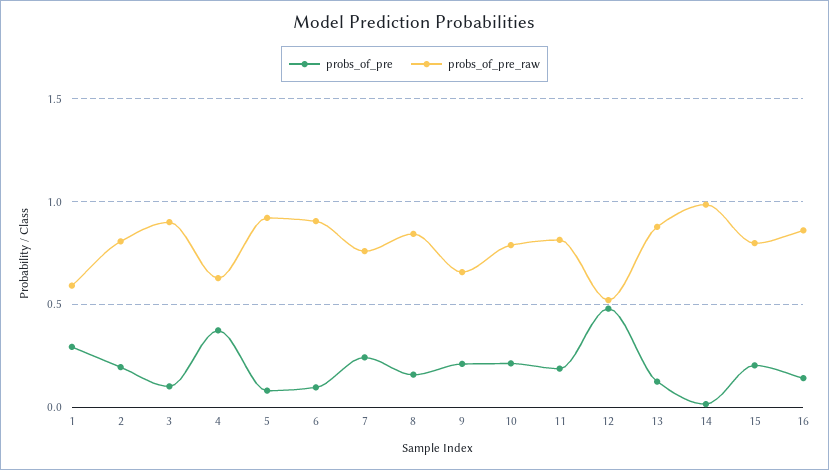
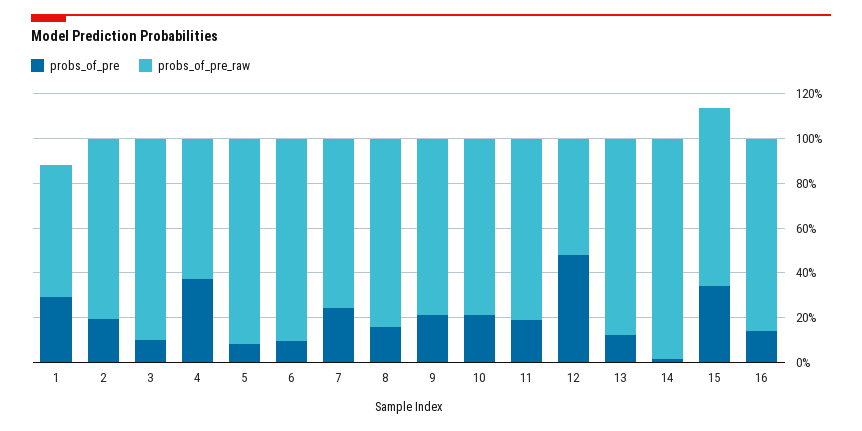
  {
    "probs_of_pre": {
      "1": 0.3,
      "2": 0.2,
      "3": 0.1,
      "4": 0.35,
      "5": 0.1,
      "6": 0.1,
      "7": 0.25,
      "8": 0.15,
      "9": 0.2,
      "10": 0.2,
      "11": 0.2,
      "12": 0.5,
      "13": 0.1,
      "14": 0,
-     "15": 0.2,
+     "15": 0.35,
      "16": 0.15
    },
    "probs_of_pre_raw": {
      "1": 0.6,
      "2": 0.8,
      "3": 0.9,
      "4": 0.65,
      "5": 0.9,
      "6": 0.9,
      "7": 0.75,
      "8": 0.85,
-     "9": 0.65,
+     "9": 0.8,
      "10": 0.8,
      "11": 0.8,
      "12": 0.5,
      "13": 0.9,
      "14": 1,
      "15": 0.8,
      "16": 0.85
    }
  }

